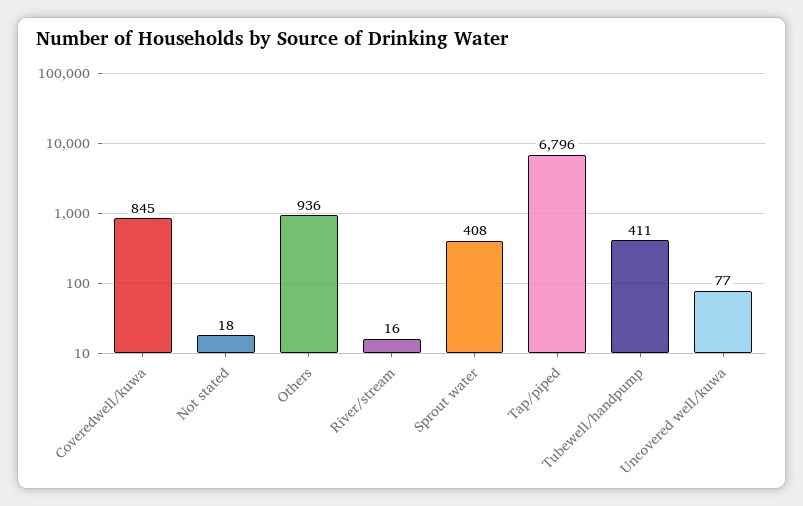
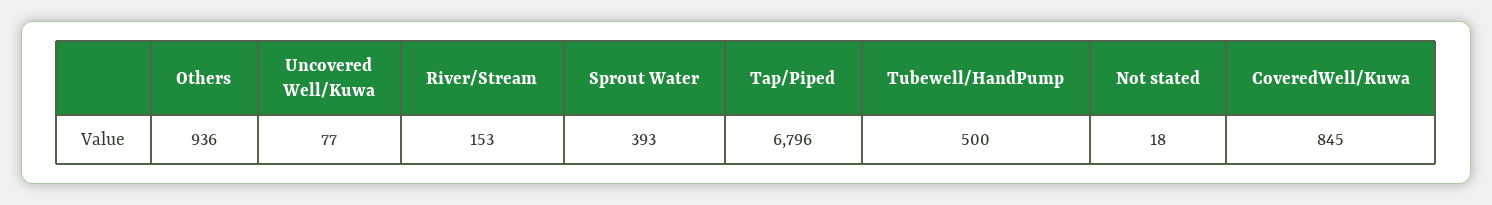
  {
    "Coveredwell/kuwa": 845,
    "Not stated": 18,
    "Others": 936,
-   "River/stream": 16,
+   "River/stream": 153,
-   "Sprout water": 408,
+   "Sprout water": 393,
    "Tap/piped": 6796,
-   "Tubewell/handpump": 411,
+   "Tubewell/handpump": 500,
    "Uncovered well/kuwa": 77
  }

